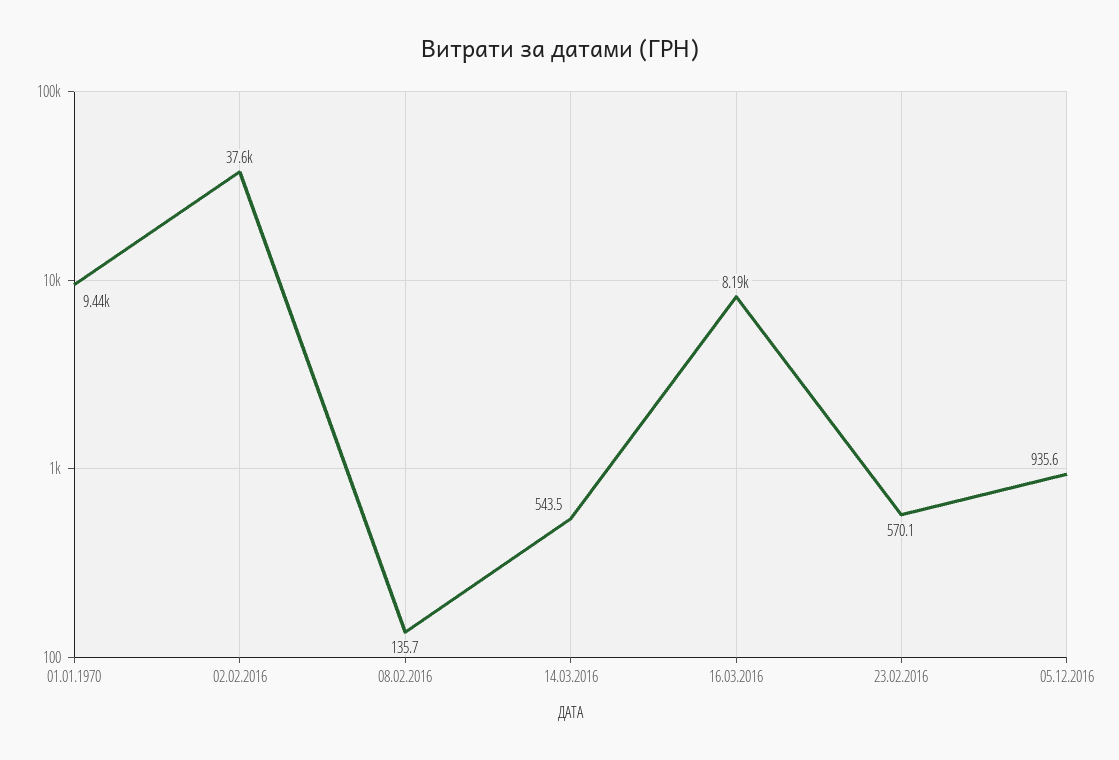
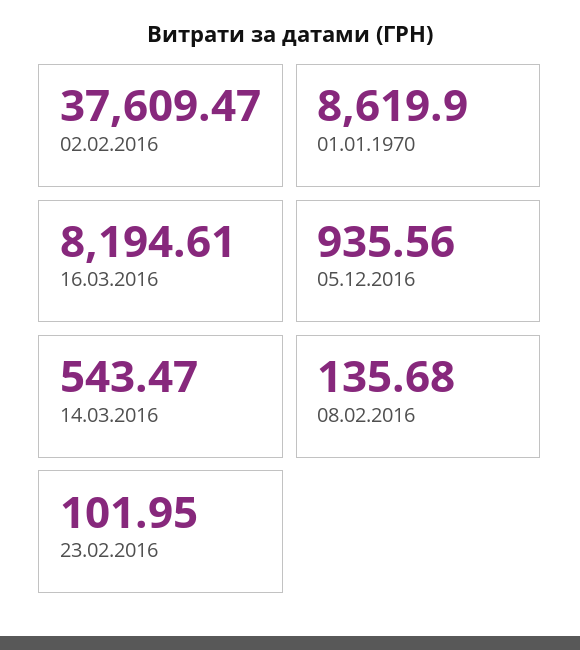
  {
-   "01.01.1970": 9440,
+   "01.01.1970": 8619.9,
    "02.02.2016": 37609.47,
    "08.02.2016": 135.68,
    "14.03.2016": 543.47,
    "16.03.2016": 8194.61,
-   "23.02.2016": 570.1,
+   "23.02.2016": 101.95,
    "05.12.2016": 935.56
  }

